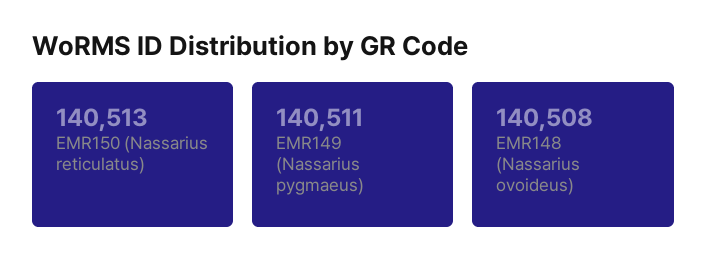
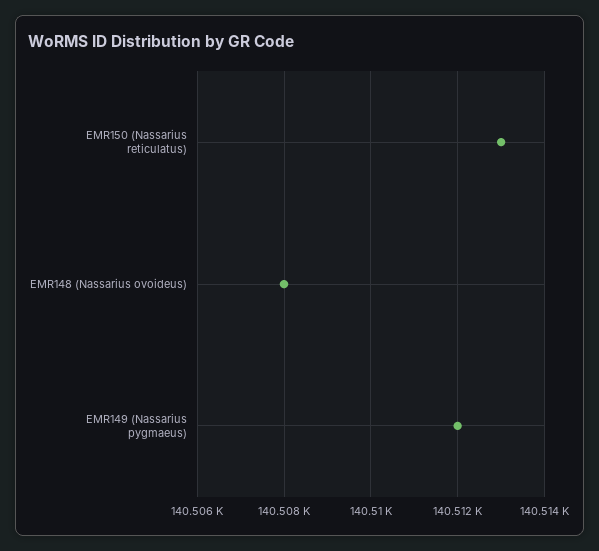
  {
    "EMR150 (Nassarius reticulatus)": 140513,
-   "EMR149 (Nassarius pygmaeus)": 140511,
+   "EMR149 (Nassarius pygmaeus)": 140512,
    "EMR148 (Nassarius ovoideus)": 140508
  }

